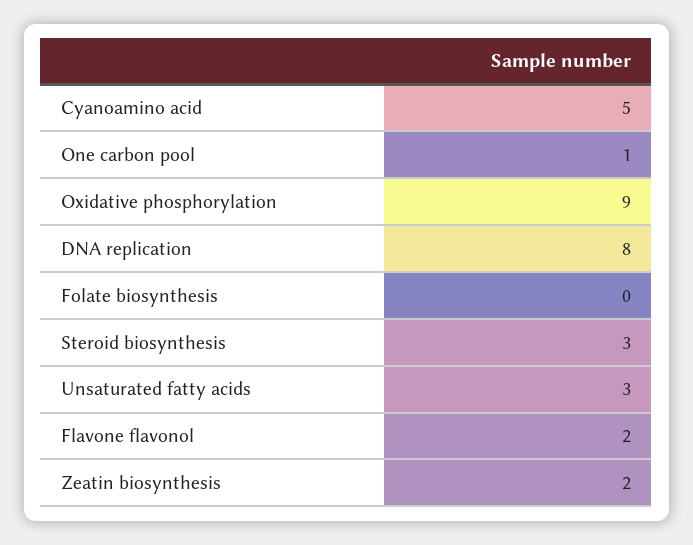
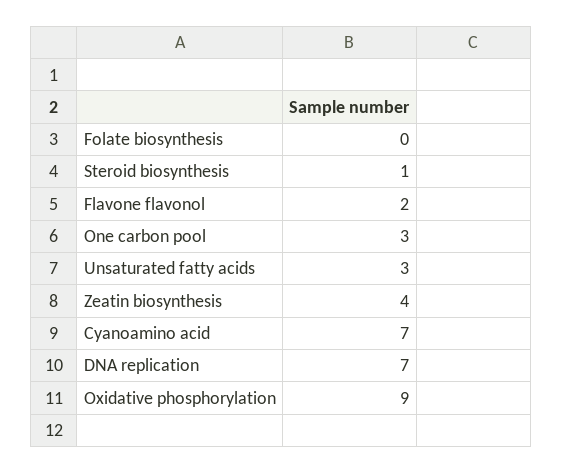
  {
-   "Cyanoamino acid": 5,
+   "Cyanoamino acid": 7,
-   "One carbon pool": 1,
+   "One carbon pool": 3,
    "Oxidative phosphorylation": 9,
-   "DNA replication": 8,
+   "DNA replication": 7,
    "Folate biosynthesis": 0,
-   "Steroid biosynthesis": 3,
+   "Steroid biosynthesis": 1,
    "Unsaturated fatty acids": 3,
    "Flavone flavonol": 2,
-   "Zeatin biosynthesis": 2
+   "Zeatin biosynthesis": 4
  }

